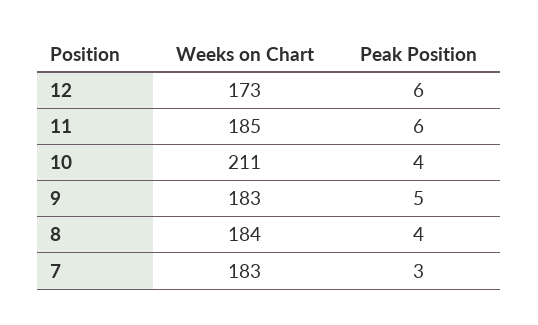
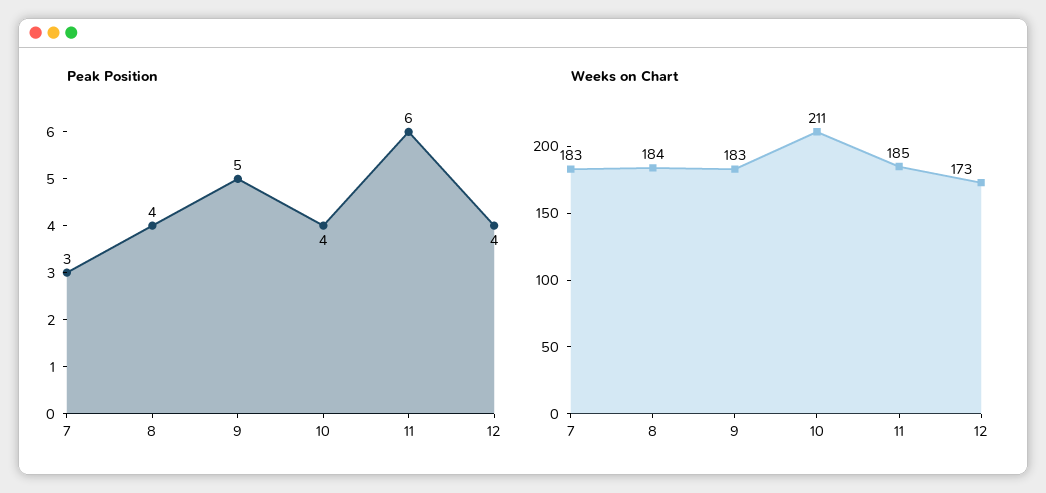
  {
    "Weeks on Chart": {
      "12": 173,
      "11": 185,
      "10": 211,
      "9": 183,
      "8": 184,
      "7": 183
    },
    "Peak Position": {
-     "12": 6,
+     "12": 4,
      "11": 6,
      "10": 4,
      "9": 5,
      "8": 4,
      "7": 3
    }
  }

